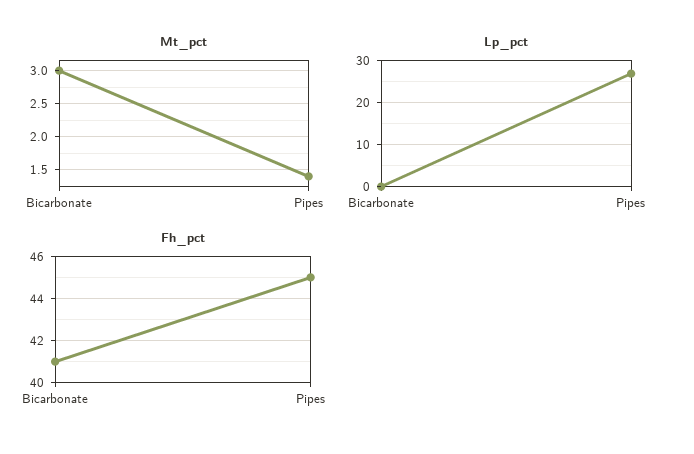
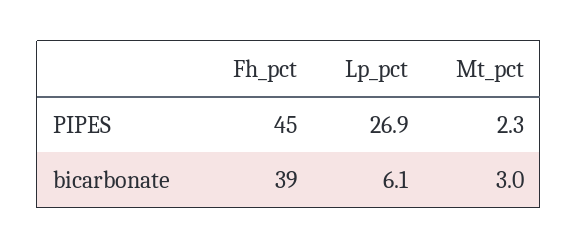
  {
    "Mt_pct": {
      "Bicarbonate": 3,
-     "Pipes": 1.4
+     "Pipes": 2.3
    },
    "Lp_pct": {
-     "Bicarbonate": 0,
+     "Bicarbonate": 6.1,
      "Pipes": 26.9
    },
    "Fh_pct": {
-     "Bicarbonate": 41,
+     "Bicarbonate": 39,
      "Pipes": 45
    }
  }

